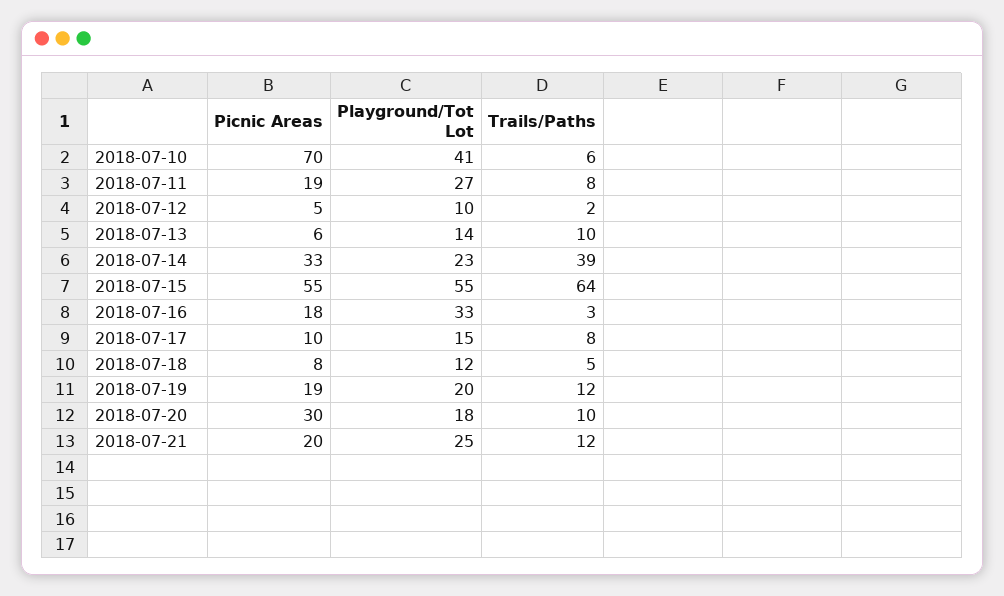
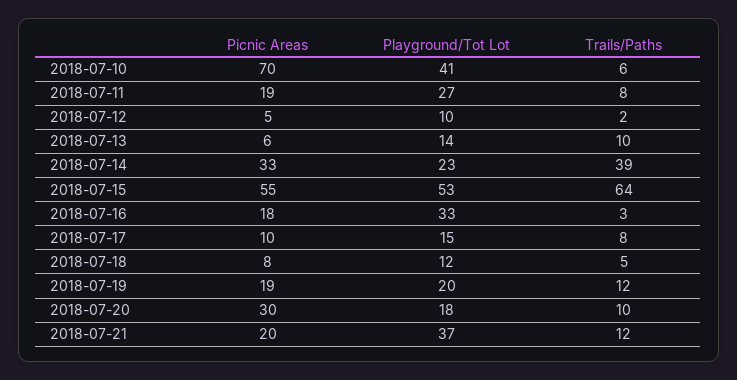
  {
    "Picnic Areas": {
      "2018-07-10": 70,
      "2018-07-11": 19,
      "2018-07-12": 5,
      "2018-07-13": 6,
      "2018-07-14": 33,
      "2018-07-15": 55,
      "2018-07-16": 18,
      "2018-07-17": 10,
      "2018-07-18": 8,
      "2018-07-19": 19,
      "2018-07-20": 30,
      "2018-07-21": 20
    },
    "Playground/Tot Lot": {
      "2018-07-10": 41,
      "2018-07-11": 27,
      "2018-07-12": 10,
      "2018-07-13": 14,
      "2018-07-14": 23,
-     "2018-07-15": 55,
+     "2018-07-15": 53,
      "2018-07-16": 33,
      "2018-07-17": 15,
      "2018-07-18": 12,
      "2018-07-19": 20,
      "2018-07-20": 18,
-     "2018-07-21": 25
+     "2018-07-21": 37
    },
    "Trails/Paths": {
      "2018-07-10": 6,
      "2018-07-11": 8,
      "2018-07-12": 2,
      "2018-07-13": 10,
      "2018-07-14": 39,
      "2018-07-15": 64,
      "2018-07-16": 3,
      "2018-07-17": 8,
      "2018-07-18": 5,
      "2018-07-19": 12,
      "2018-07-20": 10,
      "2018-07-21": 12
    }
  }

